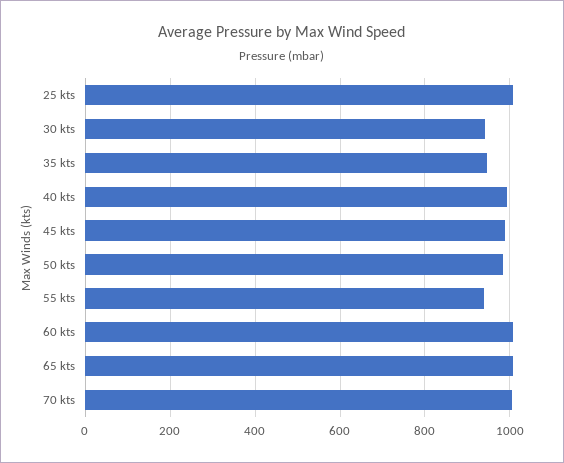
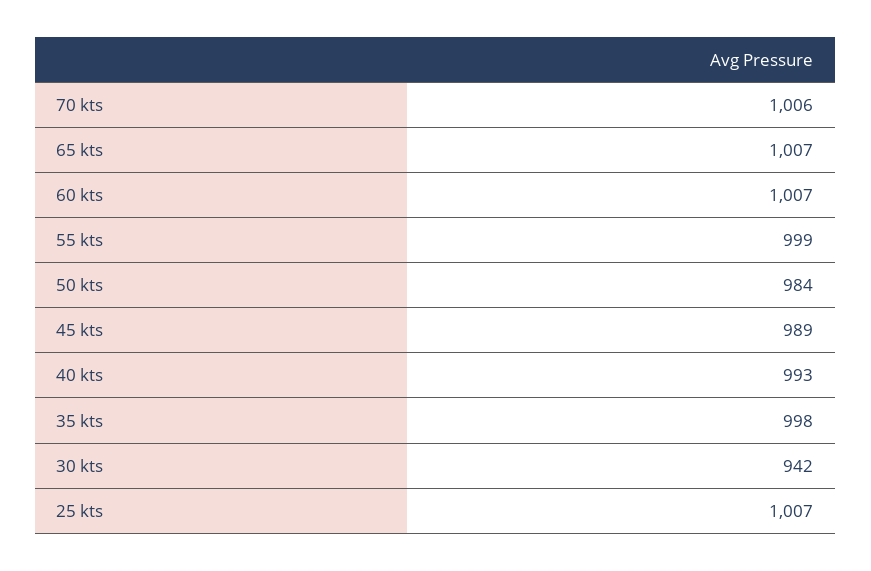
  {
    "25 kts": 1007,
    "30 kts": 942,
-   "35 kts": 940,
+   "35 kts": 998,
    "40 kts": 993,
    "45 kts": 989,
    "50 kts": 984,
-   "55 kts": 940,
+   "55 kts": 999,
    "60 kts": 1007,
    "65 kts": 1007,
    "70 kts": 1006
  }

